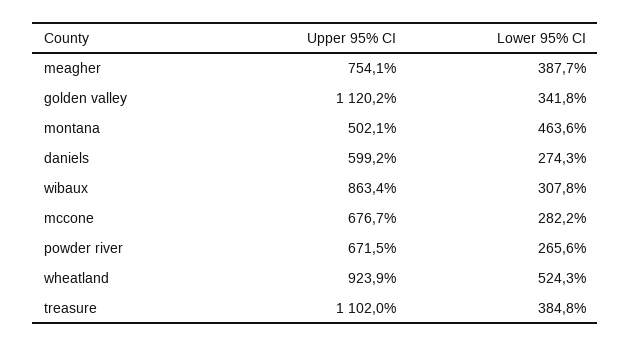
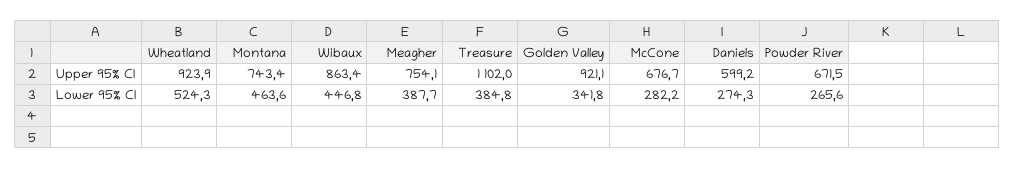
  {
    "Upper 95% CI": {
      "meagher": 754.1,
-     "golden valley": 1120.2,
+     "golden valley": 921.1,
-     "montana": 502.1,
+     "montana": 743.4,
      "daniels": 599.2,
      "wibaux": 863.4,
      "mccone": 676.7,
      "powder river": 671.5,
      "wheatland": 923.9,
      "treasure": 1102
    },
    "Lower 95% CI": {
      "meagher": 387.7,
      "golden valley": 341.8,
      "montana": 463.6,
      "daniels": 274.3,
-     "wibaux": 307.8,
+     "wibaux": 446.8,
      "mccone": 282.2,
      "powder river": 265.6,
      "wheatland": 524.3,
      "treasure": 384.8
    }
  }

